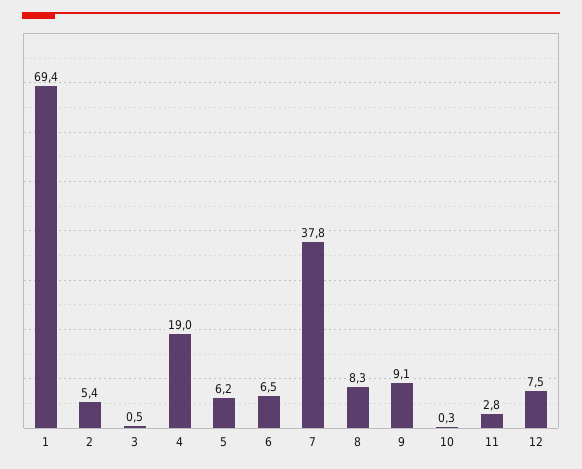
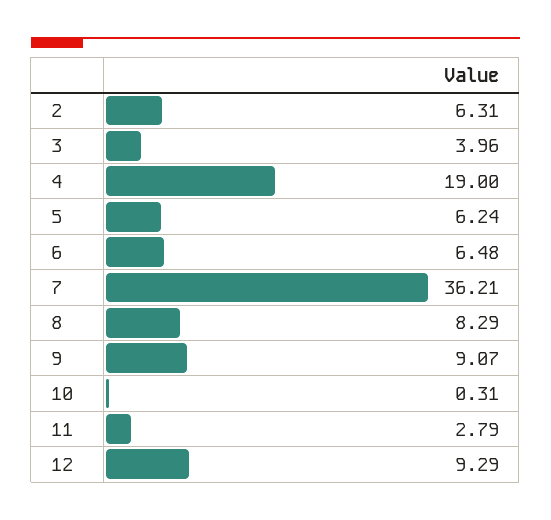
  {
-   "1": 69.4,
-   "2": 5.4,
+   "2": 6.31,
-   "3": 0.5,
+   "3": 3.96,
    "4": 19,
    "5": 6.24,
    "6": 6.48,
-   "7": 37.8,
+   "7": 36.21,
    "8": 8.29,
    "9": 9.07,
    "10": 0.31,
    "11": 2.79,
-   "12": 7.5
+   "12": 9.29
  }

